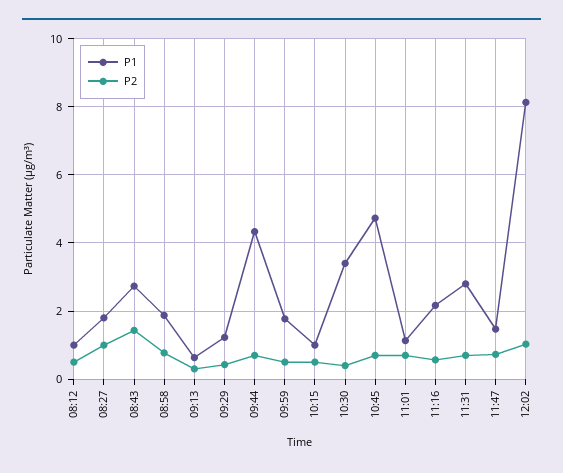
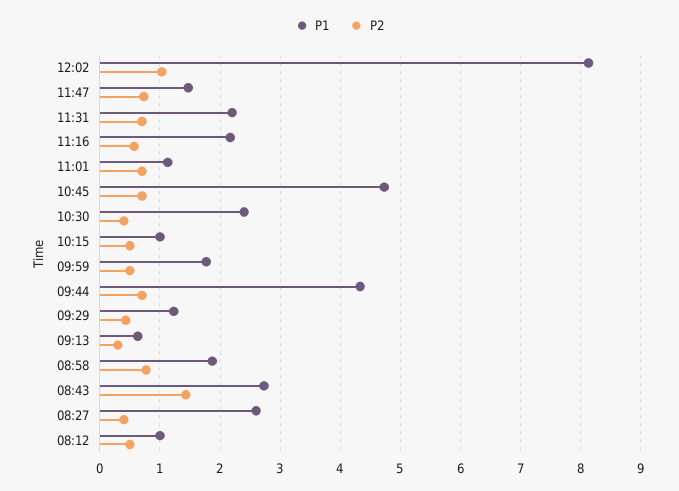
  {
    "P1": {
      "08:12": 1,
-     "08:27": 1.8,
+     "08:27": 2.6,
      "08:43": 2.7,
      "08:58": 1.9,
      "09:13": 0.6,
      "09:29": 1.2,
      "09:44": 4.3,
      "09:59": 1.8,
      "10:15": 1,
-     "10:30": 3.4,
+     "10:30": 2.4,
      "10:45": 4.7,
      "11:01": 1.1,
      "11:16": 2.2,
-     "11:31": 2.8,
+     "11:31": 2.2,
      "11:47": 1.5,
      "12:02": 8.1
    },
    "P2": {
      "08:12": 0.5,
-     "08:27": 1,
+     "08:27": 0.4,
      "08:43": 1.4,
      "08:58": 0.8,
      "09:13": 0.3,
      "09:29": 0.4,
      "09:44": 0.7,
      "09:59": 0.5,
      "10:15": 0.5,
      "10:30": 0.4,
      "10:45": 0.7,
      "11:01": 0.7,
      "11:16": 0.6,
      "11:31": 0.7,
      "11:47": 0.7,
      "12:02": 1
    }
  }

